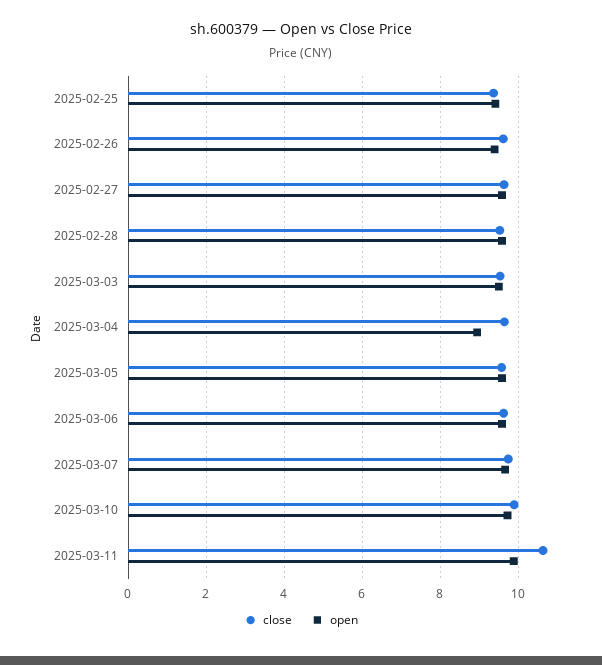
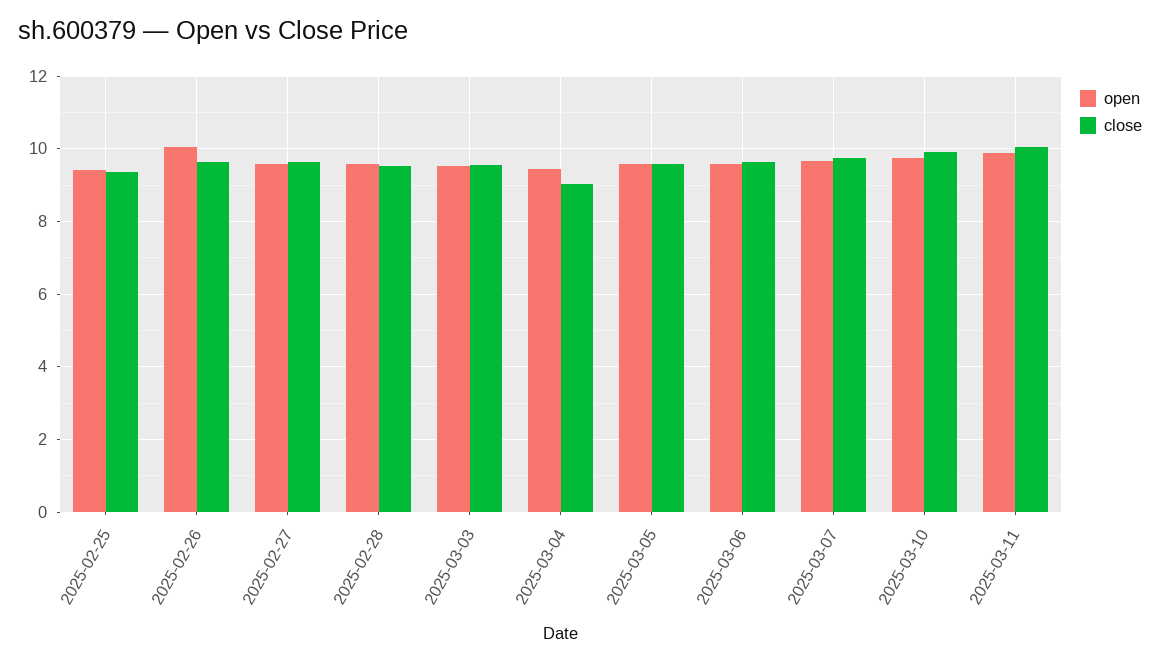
  {
    "close": {
      "2025-02-25": 9.4,
      "2025-02-26": 9.6,
      "2025-02-27": 9.6,
      "2025-02-28": 9.6,
      "2025-03-03": 9.6,
-     "2025-03-04": 9.6,
+     "2025-03-04": 9,
      "2025-03-05": 9.6,
      "2025-03-06": 9.6,
      "2025-03-07": 9.8,
      "2025-03-10": 10,
-     "2025-03-11": 10.6
+     "2025-03-11": 10
    },
    "open": {
      "2025-02-25": 9.4,
-     "2025-02-26": 9.4,
+     "2025-02-26": 10,
      "2025-02-27": 9.6,
      "2025-02-28": 9.6,
      "2025-03-03": 9.6,
-     "2025-03-04": 9,
+     "2025-03-04": 9.4,
      "2025-03-05": 9.6,
      "2025-03-06": 9.6,
      "2025-03-07": 9.6,
      "2025-03-10": 9.8,
      "2025-03-11": 9.8
    }
  }

